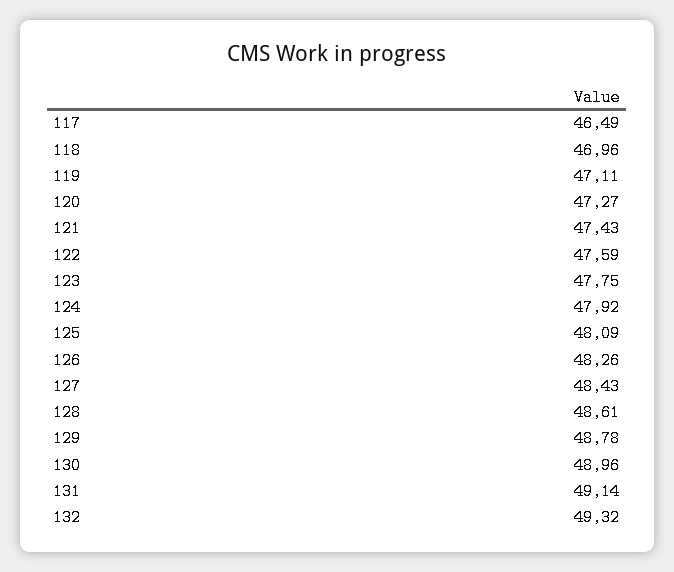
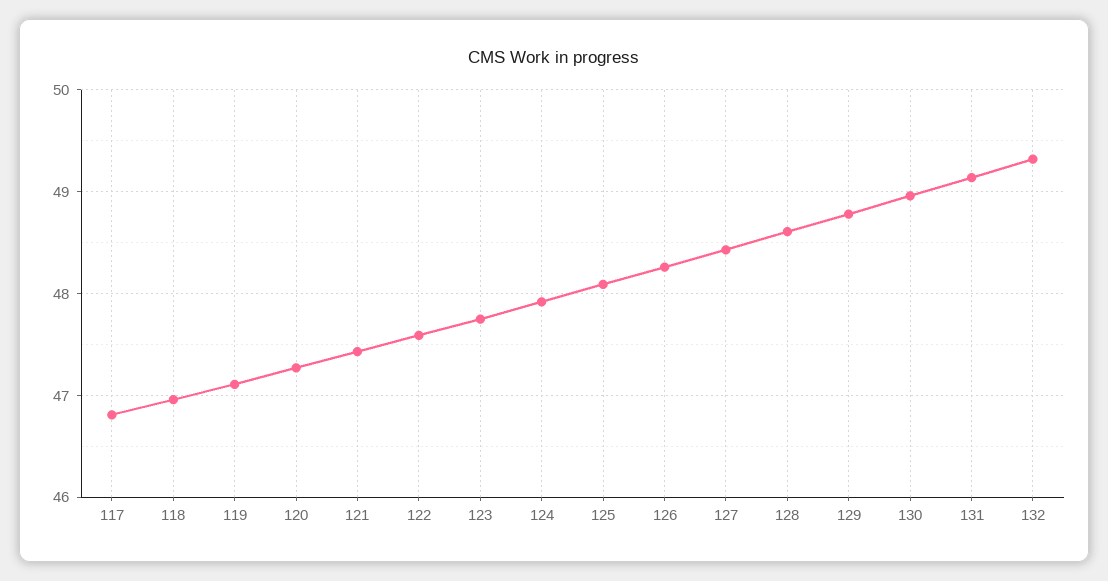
  {
-   "117": 46.49,
+   "117": 46.8,
    "118": 46.96,
    "119": 47.11,
    "120": 47.27,
    "121": 47.43,
    "122": 47.59,
    "123": 47.75,
    "124": 47.92,
    "125": 48.09,
    "126": 48.26,
    "127": 48.43,
    "128": 48.61,
    "129": 48.78,
    "130": 48.96,
    "131": 49.14,
    "132": 49.32
  }

